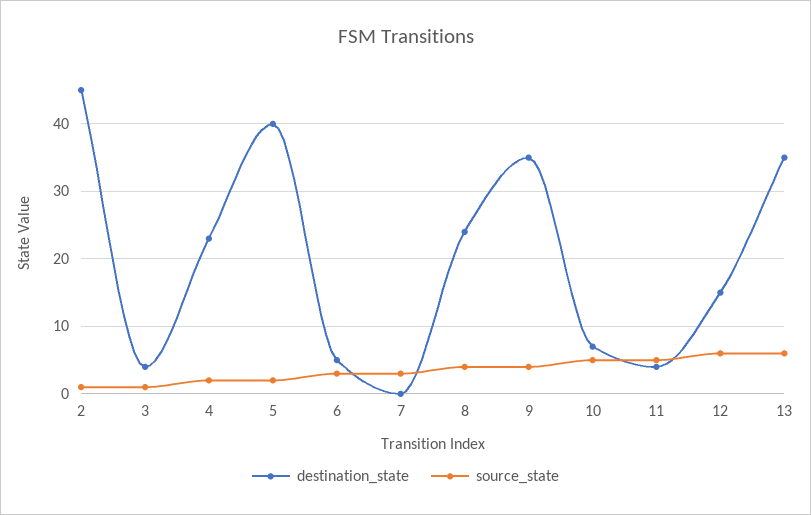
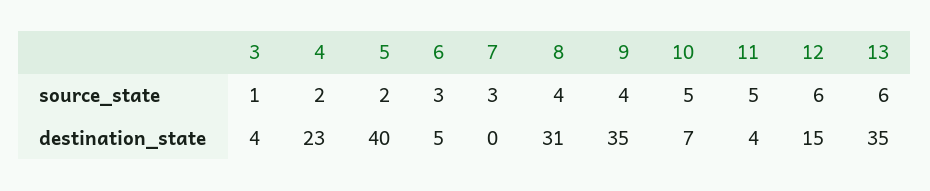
  {
    "destination_state": {
-     "2": 45,
      "3": 4,
      "4": 23,
      "5": 40,
      "6": 5,
      "7": 0,
-     "8": 24,
+     "8": 31,
      "9": 35,
      "10": 7,
      "11": 4,
      "12": 15,
      "13": 35
    },
    "source_state": {
-     "2": 1,
      "3": 1,
      "4": 2,
      "5": 2,
      "6": 3,
      "7": 3,
      "8": 4,
      "9": 4,
      "10": 5,
      "11": 5,
      "12": 6,
      "13": 6
    }
  }

